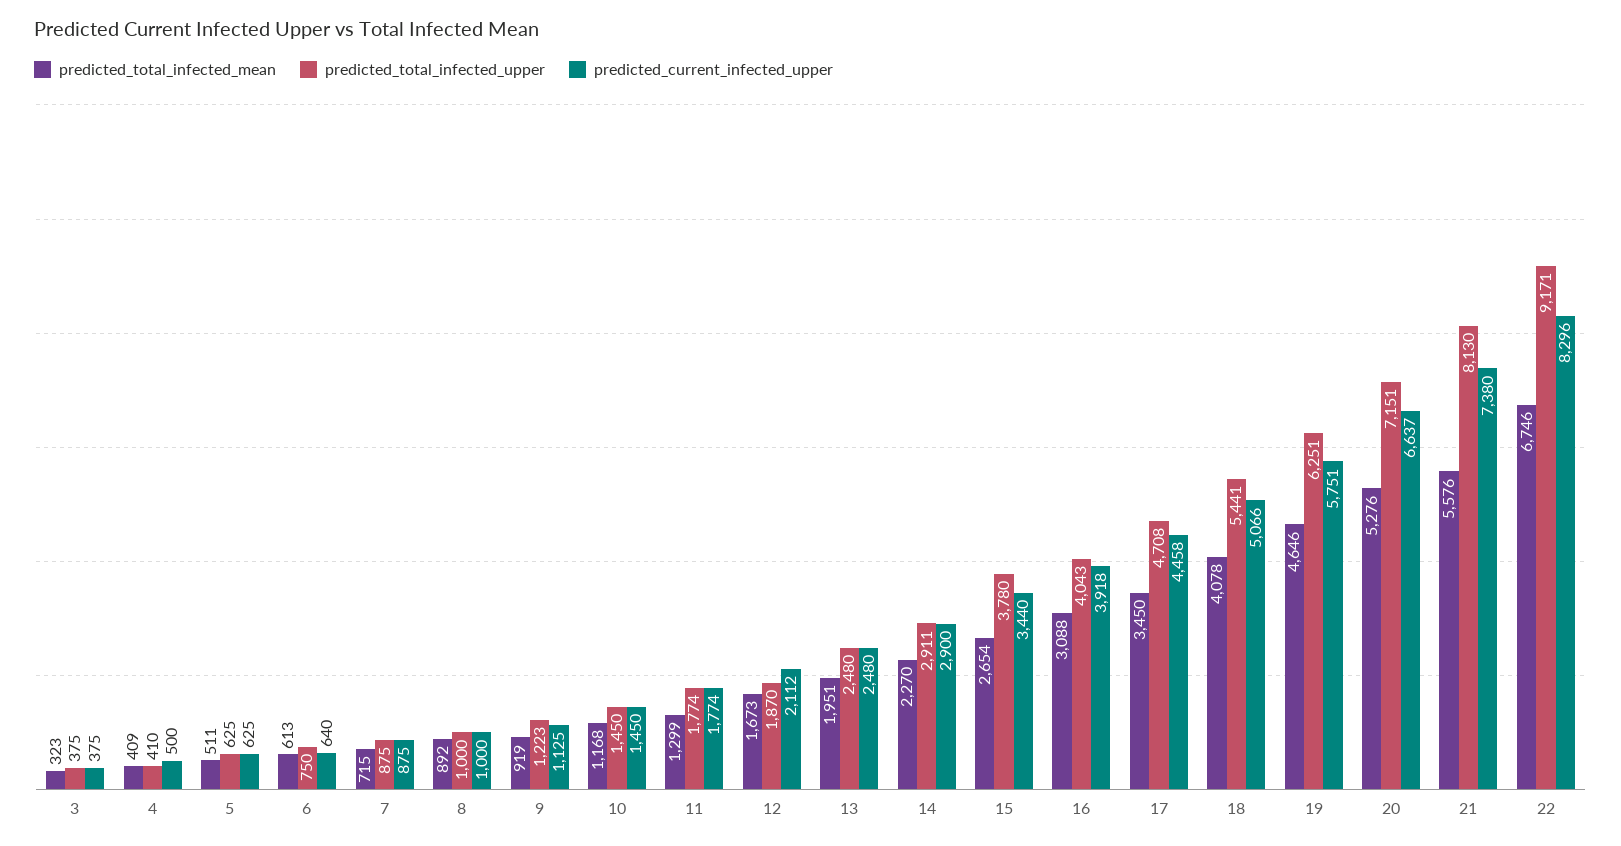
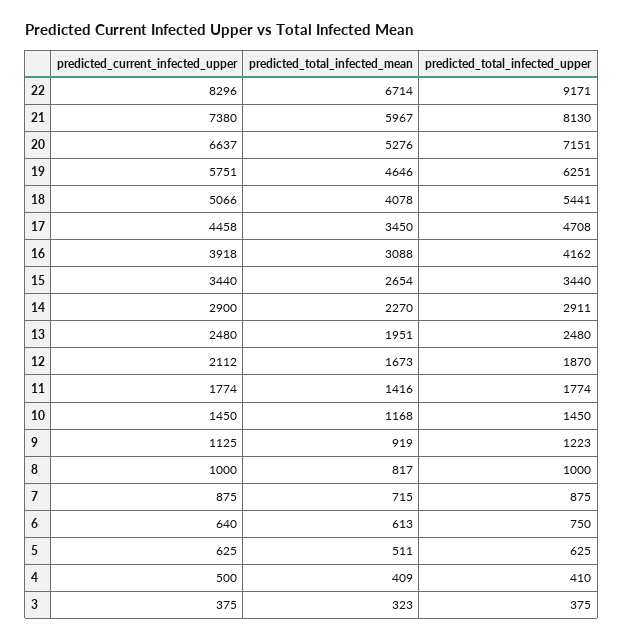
  {
    "predicted_total_infected_mean": {
      "3": 323,
      "4": 409,
      "5": 511,
      "6": 613,
      "7": 715,
-     "8": 892,
+     "8": 817,
      "9": 919,
      "10": 1168,
-     "11": 1299,
+     "11": 1416,
      "12": 1673,
      "13": 1951,
      "14": 2270,
      "15": 2654,
      "16": 3088,
      "17": 3450,
      "18": 4078,
      "19": 4646,
      "20": 5276,
-     "21": 5576,
+     "21": 5967,
-     "22": 6746
+     "22": 6714
    },
    "predicted_total_infected_upper": {
      "3": 375,
      "4": 410,
      "5": 625,
      "6": 750,
      "7": 875,
      "8": 1000,
      "9": 1223,
      "10": 1450,
      "11": 1774,
      "12": 1870,
      "13": 2480,
      "14": 2911,
-     "15": 3780,
+     "15": 3440,
-     "16": 4043,
+     "16": 4162,
      "17": 4708,
      "18": 5441,
      "19": 6251,
      "20": 7151,
      "21": 8130,
      "22": 9171
    },
    "predicted_current_infected_upper": {
      "3": 375,
      "4": 500,
      "5": 625,
      "6": 640,
      "7": 875,
      "8": 1000,
      "9": 1125,
      "10": 1450,
      "11": 1774,
      "12": 2112,
      "13": 2480,
      "14": 2900,
      "15": 3440,
      "16": 3918,
      "17": 4458,
      "18": 5066,
      "19": 5751,
      "20": 6637,
      "21": 7380,
      "22": 8296
    }
  }

